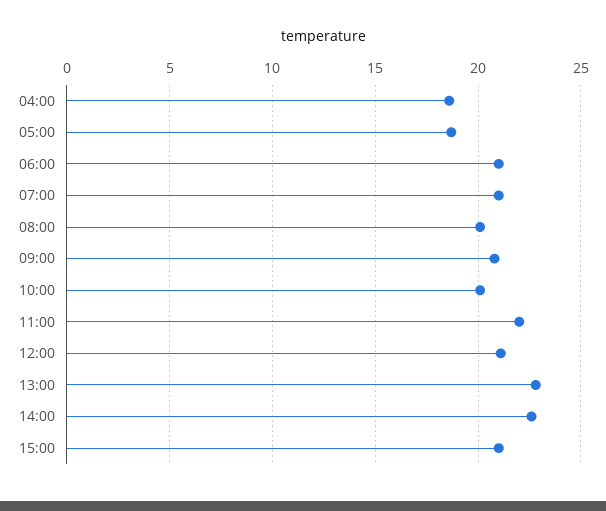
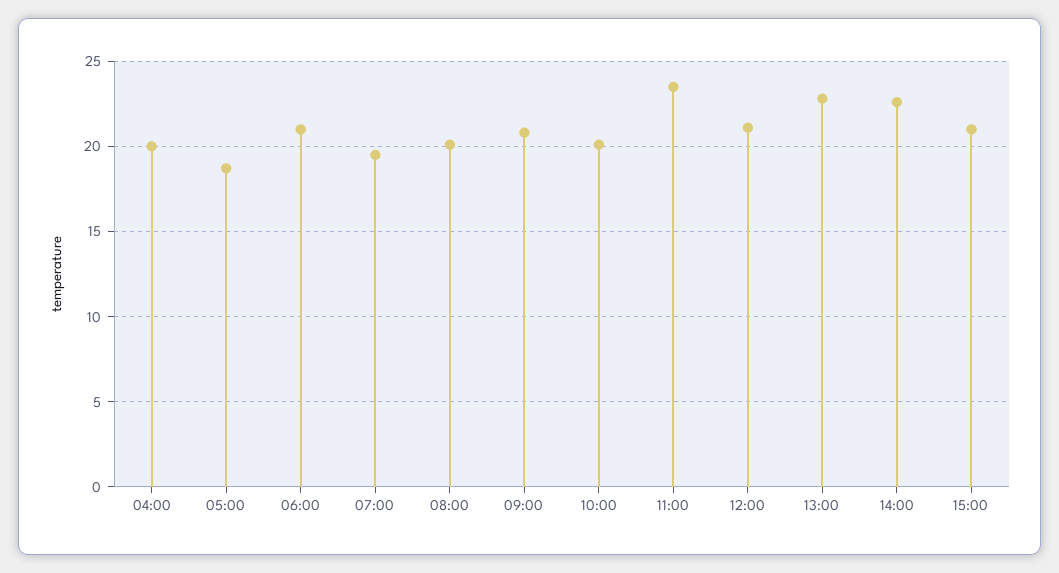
  {
-   "04:00": 18.5,
+   "04:00": 20,
    "05:00": 18.5,
    "06:00": 21,
-   "07:00": 21,
+   "07:00": 19.5,
    "08:00": 20,
    "09:00": 21,
    "10:00": 20,
-   "11:00": 22,
+   "11:00": 23.5,
    "12:00": 21,
    "13:00": 23,
    "14:00": 22.5,
    "15:00": 21
  }

